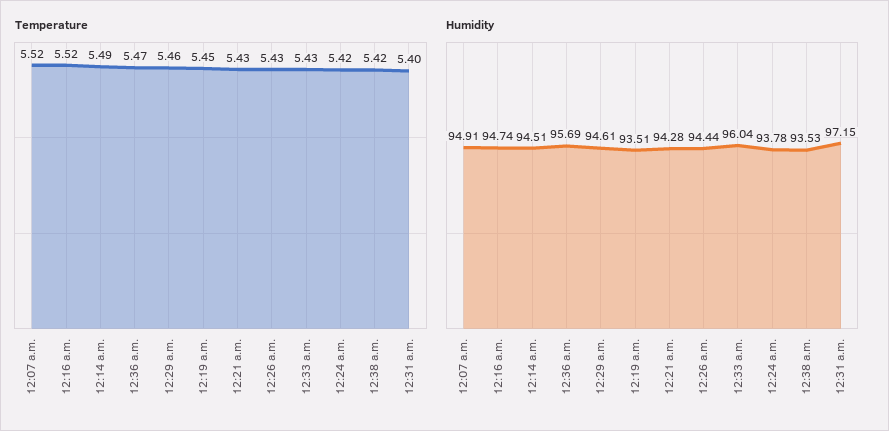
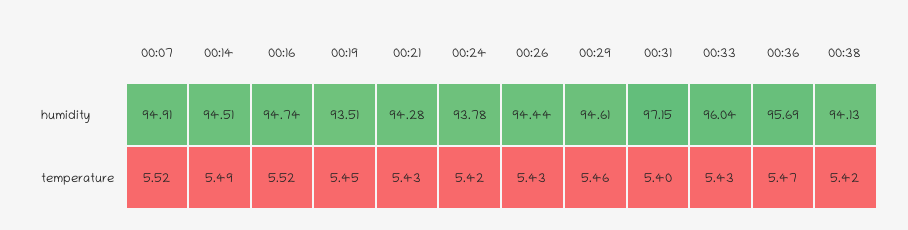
  {
    "Temperature": {
      "12:07 a.m.": 5.52,
      "12:16 a.m.": 5.52,
      "12:14 a.m.": 5.49,
      "12:36 a.m.": 5.47,
      "12:29 a.m.": 5.46,
      "12:19 a.m.": 5.45,
      "12:21 a.m.": 5.43,
      "12:26 a.m.": 5.43,
      "12:33 a.m.": 5.43,
      "12:24 a.m.": 5.42,
      "12:38 a.m.": 5.42,
      "12:31 a.m.": 5.4
    },
    "Humidity": {
      "12:07 a.m.": 94.91,
      "12:16 a.m.": 94.74,
      "12:14 a.m.": 94.51,
      "12:36 a.m.": 95.69,
      "12:29 a.m.": 94.61,
      "12:19 a.m.": 93.51,
      "12:21 a.m.": 94.28,
      "12:26 a.m.": 94.44,
      "12:33 a.m.": 96.04,
      "12:24 a.m.": 93.78,
-     "12:38 a.m.": 93.53,
+     "12:38 a.m.": 94.13,
      "12:31 a.m.": 97.15
    }
  }

